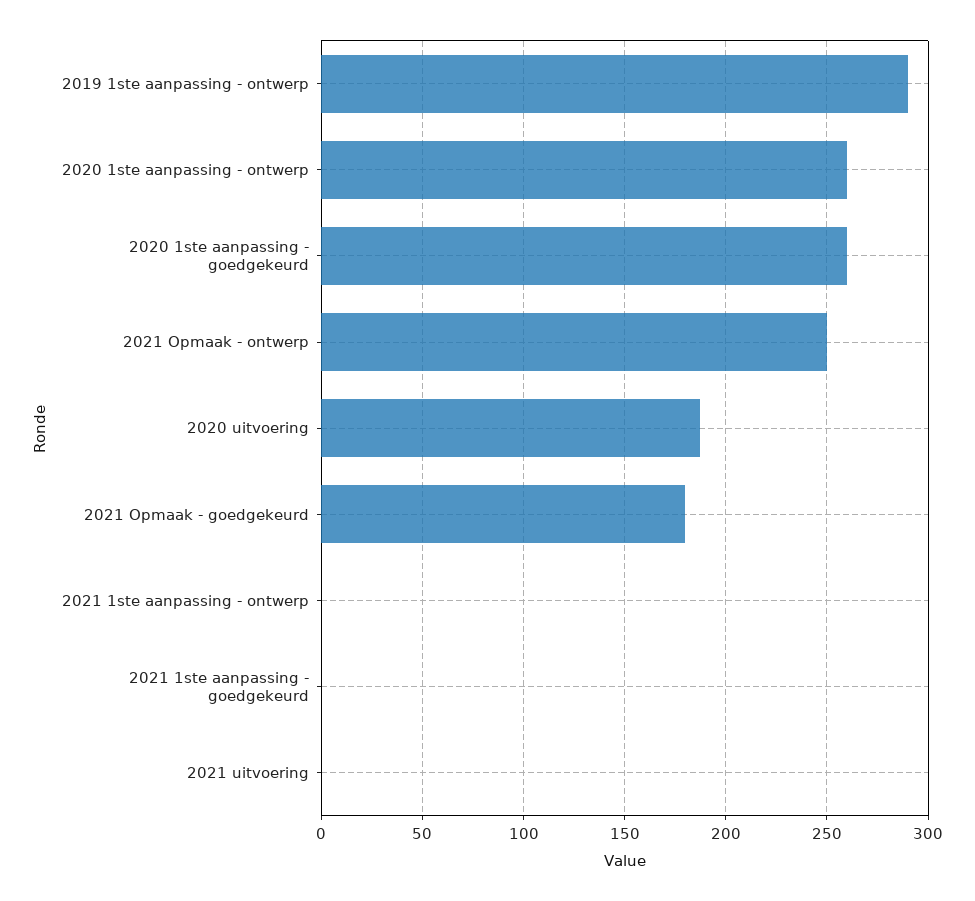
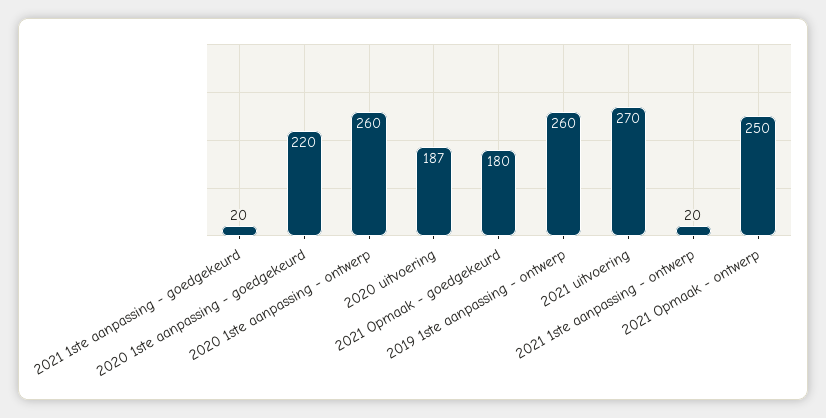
  {
-   "2019 1ste aanpassing - ontwerp": 290,
+   "2019 1ste aanpassing - ontwerp": 260,
    "2020 1ste aanpassing - ontwerp": 260,
-   "2020 1ste aanpassing - goedgekeurd": 260,
+   "2020 1ste aanpassing - goedgekeurd": 220,
    "2021 Opmaak - ontwerp": 250,
    "2020 uitvoering": 187,
    "2021 Opmaak - goedgekeurd": 180,
-   "2021 1ste aanpassing - ontwerp": 0,
+   "2021 1ste aanpassing - ontwerp": 20,
-   "2021 1ste aanpassing - goedgekeurd": 0,
+   "2021 1ste aanpassing - goedgekeurd": 20,
-   "2021 uitvoering": 0
+   "2021 uitvoering": 270
  }

